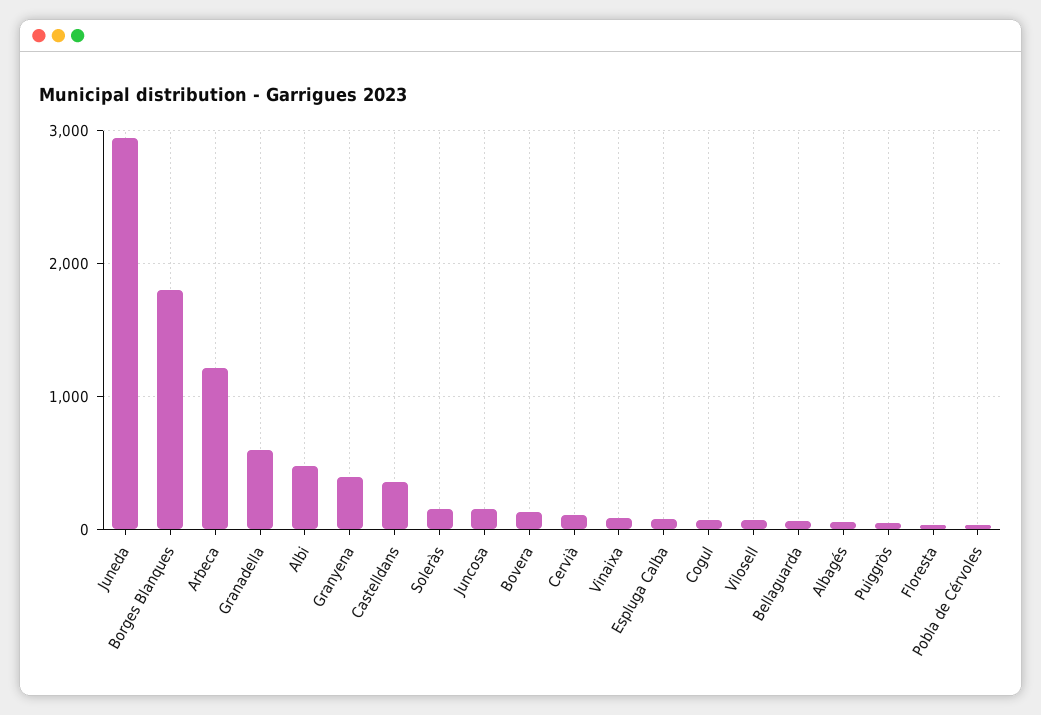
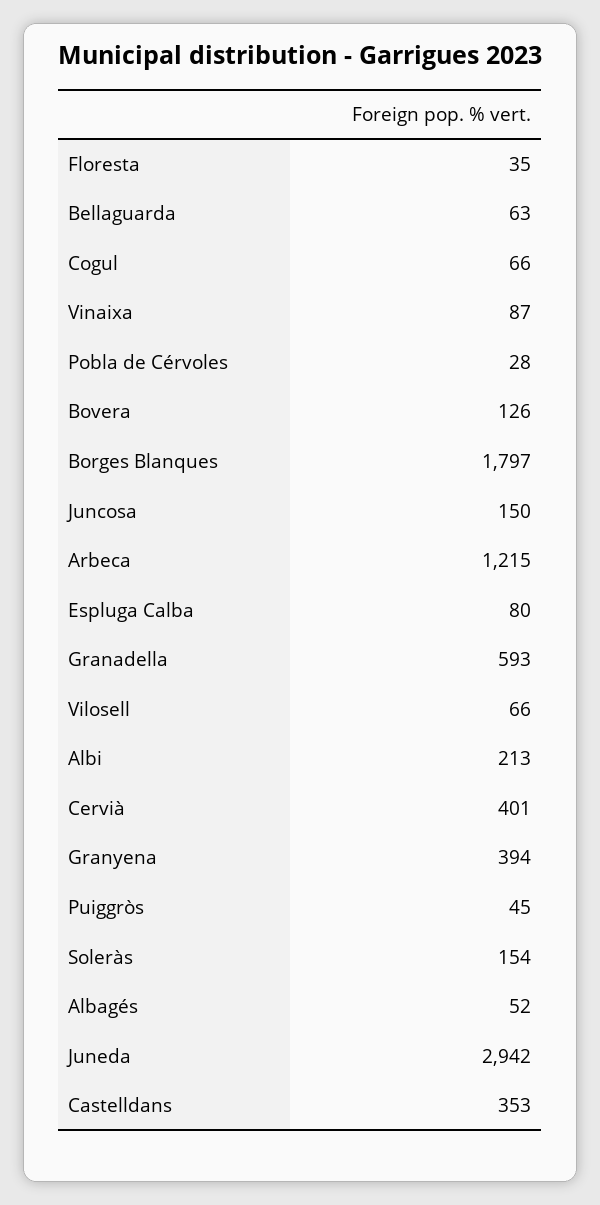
  {
    "Juneda": 2942,
    "Borges Blanques": 1797,
    "Arbeca": 1215,
    "Granadella": 593,
-   "Albi": 500,
+   "Albi": 213,
    "Granyena": 394,
    "Castelldans": 353,
    "Soleràs": 154,
    "Juncosa": 150,
    "Bovera": 126,
-   "Cervià": 100,
+   "Cervià": 401,
    "Vinaixa": 87,
    "Espluga Calba": 80,
    "Cogul": 66,
    "Vilosell": 66,
    "Bellaguarda": 63,
    "Albagés": 52,
    "Puiggròs": 45,
    "Floresta": 35,
    "Pobla de Cérvoles": 28
  }

